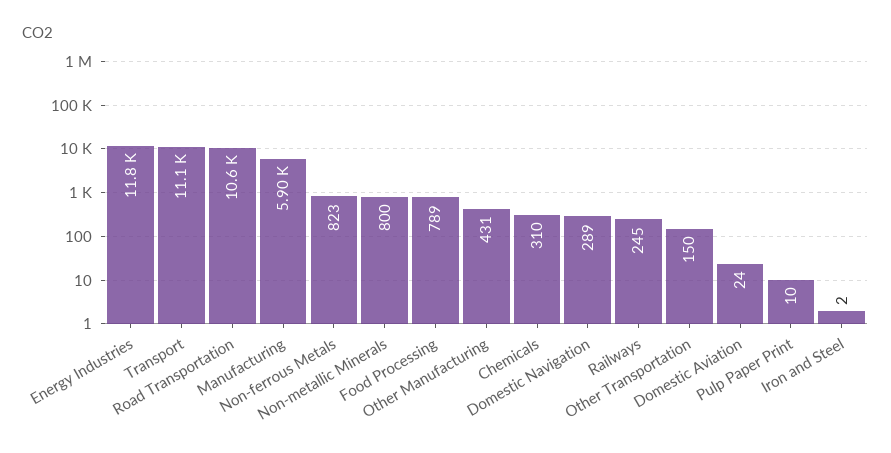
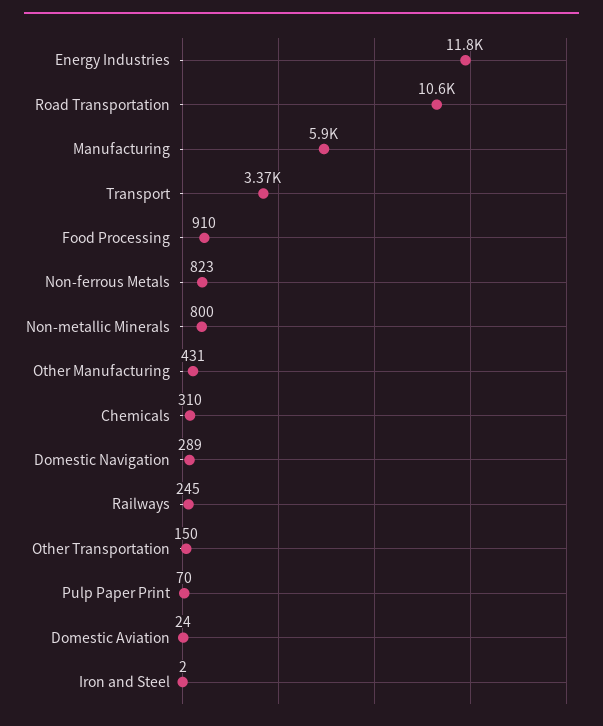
  {
    "Energy Industries": 11800,
-   "Transport": 11100,
+   "Transport": 3370,
    "Road Transportation": 10600,
    "Manufacturing": 5900,
    "Non-ferrous Metals": 823,
    "Non-metallic Minerals": 800,
-   "Food Processing": 789,
+   "Food Processing": 910,
    "Other Manufacturing": 431,
    "Chemicals": 310,
    "Domestic Navigation": 289,
    "Railways": 245,
    "Other Transportation": 150,
    "Domestic Aviation": 24,
-   "Pulp Paper Print": 10,
+   "Pulp Paper Print": 70,
    "Iron and Steel": 2
  }

